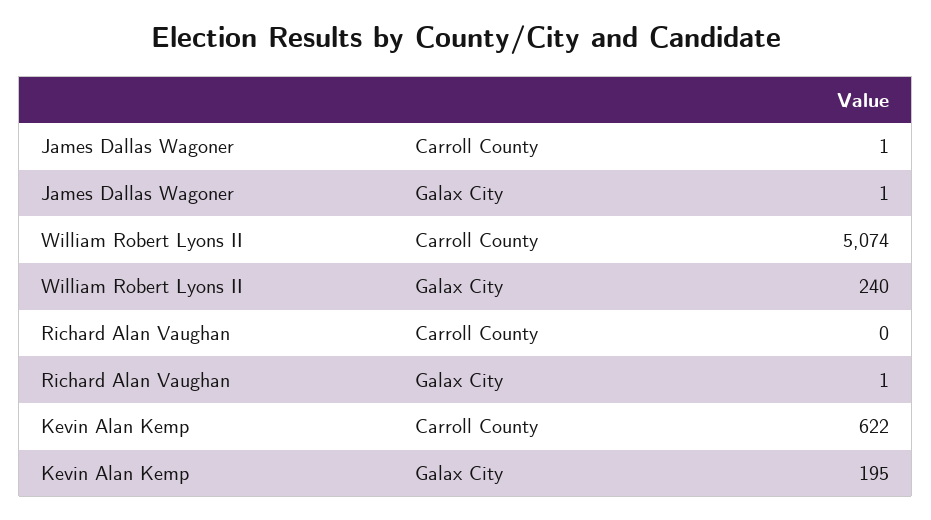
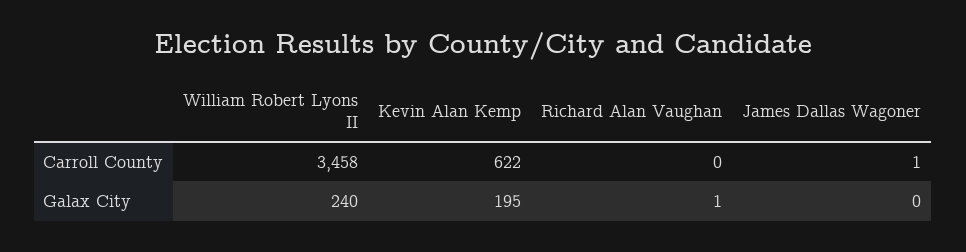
  {
    "James Dallas Wagoner": {
      "Carroll County": 1,
-     "Galax City": 1
+     "Galax City": 0
    },
    "William Robert Lyons II": {
-     "Carroll County": 5074,
+     "Carroll County": 3458,
      "Galax City": 240
    },
    "Richard Alan Vaughan": {
      "Carroll County": 0,
      "Galax City": 1
    },
    "Kevin Alan Kemp": {
      "Carroll County": 622,
      "Galax City": 195
    }
  }

